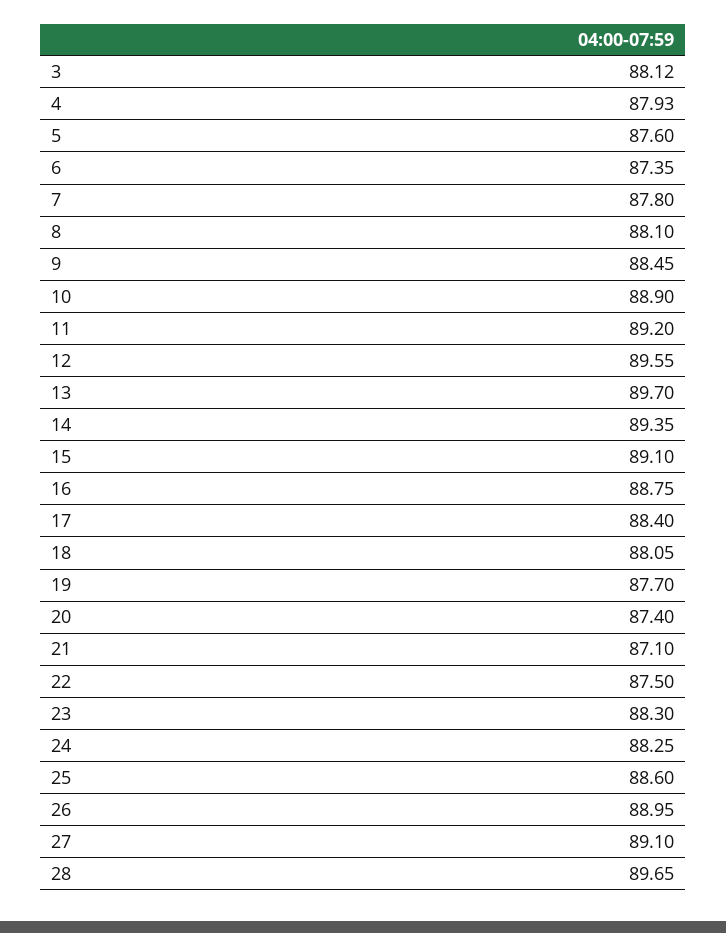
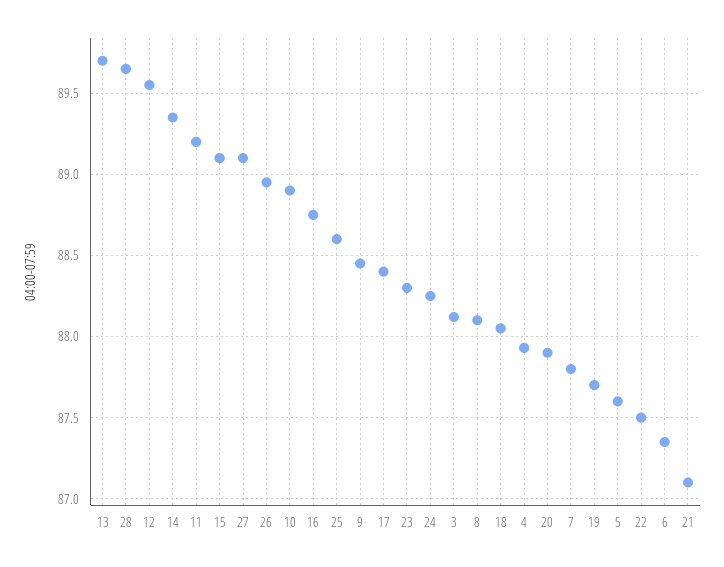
  {
    "3": 88.12,
    "4": 87.93,
    "5": 87.6,
    "6": 87.35,
    "7": 87.8,
    "8": 88.1,
    "9": 88.45,
    "10": 88.9,
    "11": 89.2,
    "12": 89.55,
    "13": 89.7,
    "14": 89.35,
    "15": 89.1,
    "16": 88.75,
    "17": 88.4,
    "18": 88.05,
    "19": 87.7,
-   "20": 87.4,
+   "20": 87.9,
    "21": 87.1,
    "22": 87.5,
    "23": 88.3,
    "24": 88.25,
    "25": 88.6,
    "26": 88.95,
    "27": 89.1,
    "28": 89.65
  }

